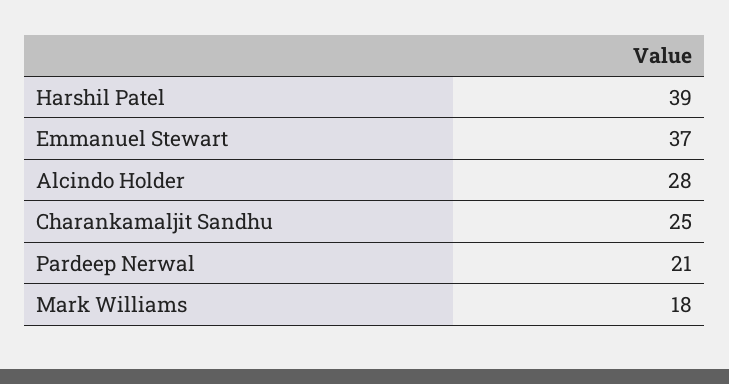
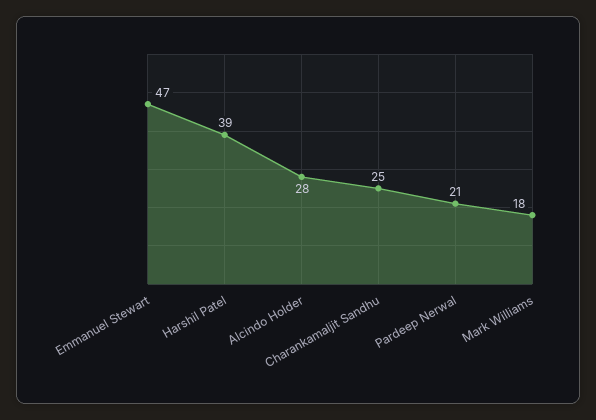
  {
    "Harshil Patel": 39,
-   "Emmanuel Stewart": 37,
+   "Emmanuel Stewart": 47,
    "Alcindo Holder": 28,
    "Charankamaljit Sandhu": 25,
    "Pardeep Nerwal": 21,
    "Mark Williams": 18
  }

